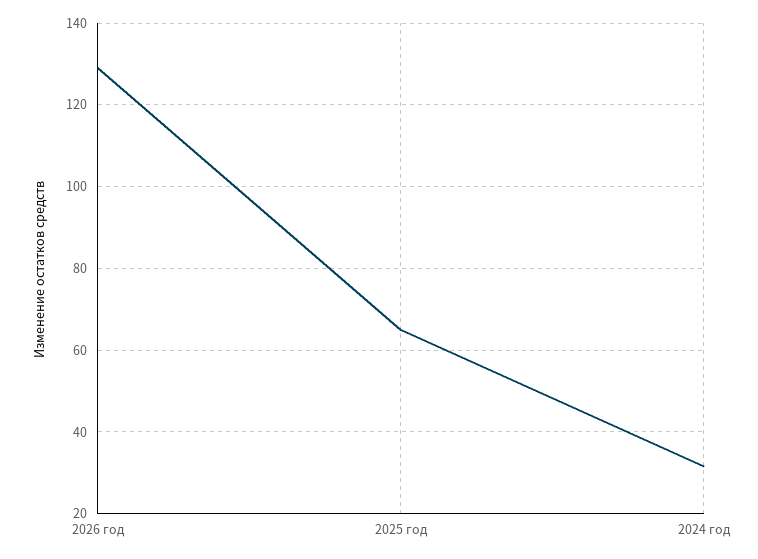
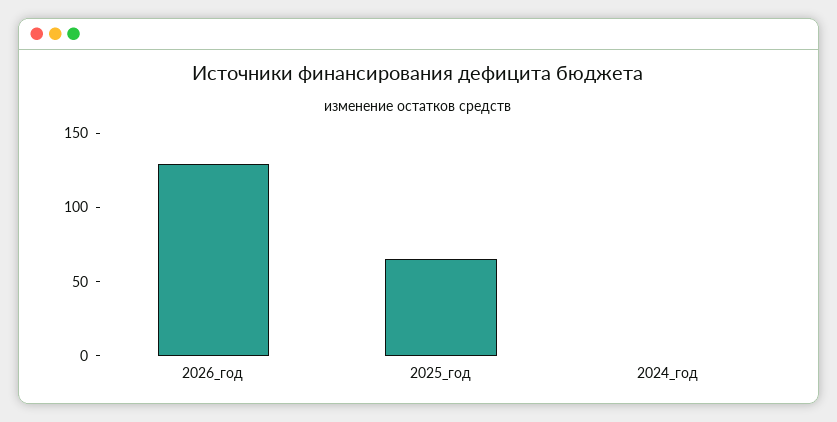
  {
    "2026 год": 130,
    "2025 год": 66,
-   "2024 год": 32
+   "2024 год": 0
  }

